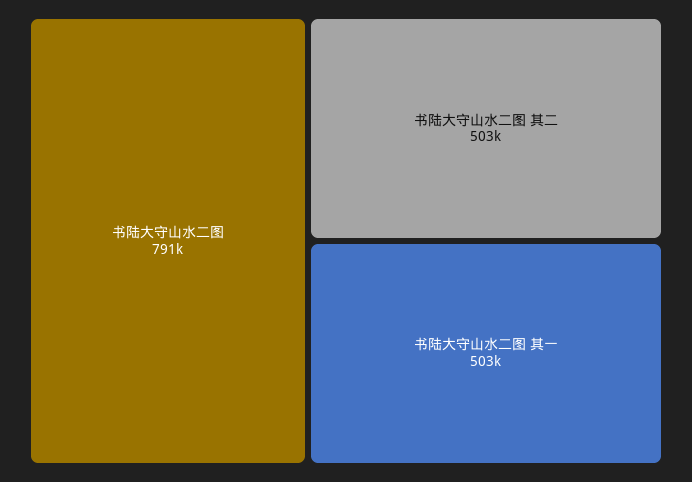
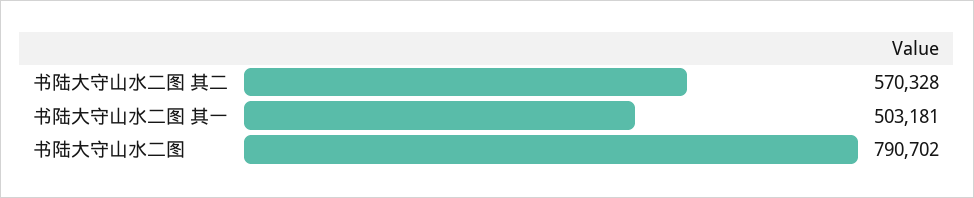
  {
    "书陆大守山水二图": 790702,
-   "书陆大守山水二图 其二": 503000,
+   "书陆大守山水二图 其二": 570328,
    "书陆大守山水二图 其一": 503181
  }

